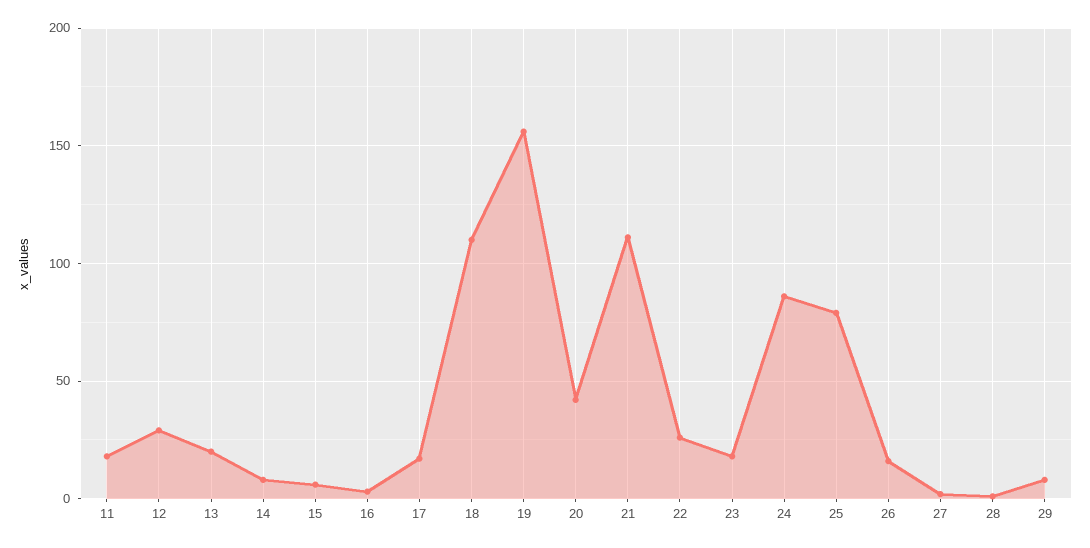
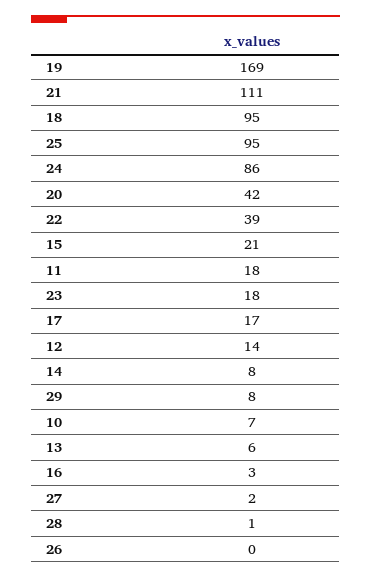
  {
    "11": 18,
-   "12": 30,
+   "12": 14,
-   "13": 20,
+   "13": 6,
    "14": 8,
-   "15": 5,
+   "15": 21,
    "16": 3,
    "17": 17,
-   "18": 110,
+   "18": 95,
-   "19": 155,
+   "19": 169,
    "20": 42,
    "21": 111,
-   "22": 25,
+   "22": 39,
    "23": 18,
    "24": 86,
-   "25": 80,
+   "25": 95,
-   "26": 15,
+   "26": 0,
    "27": 2,
    "28": 1,
-   "29": 8
+   "29": 8,
+   "10": 7
  }

